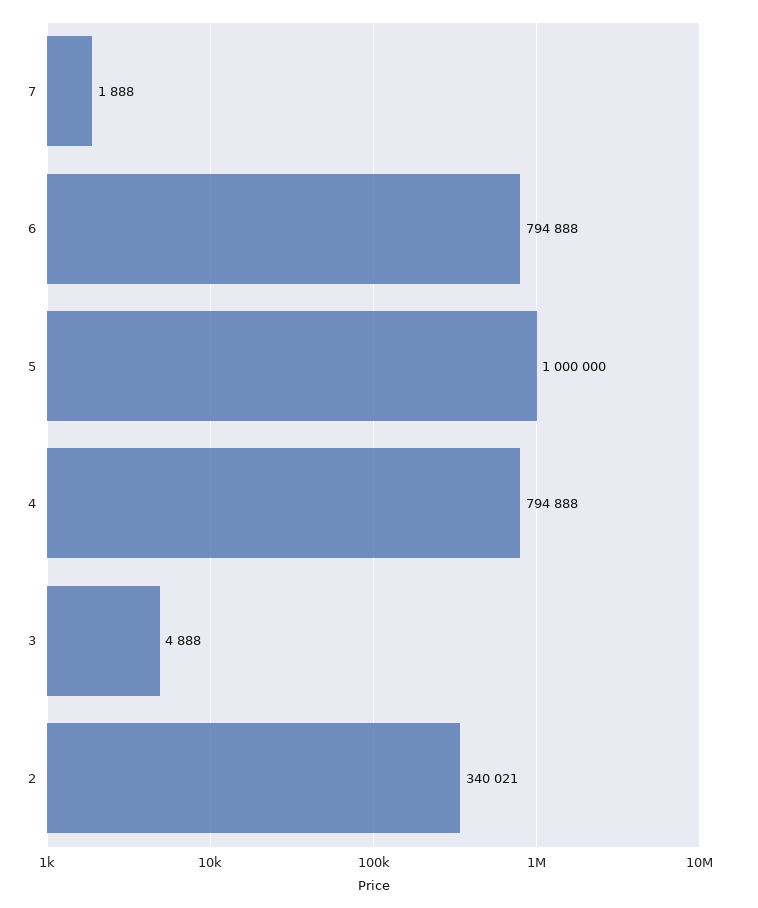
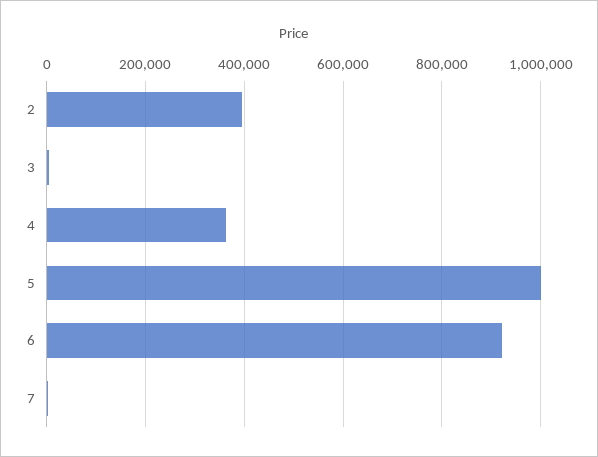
  {
    "7": 1888,
-   "6": 794888,
+   "6": 920000,
    "5": 1000000,
-   "4": 794888,
+   "4": 360000,
    "3": 4888,
-   "2": 340021
+   "2": 400000
  }

